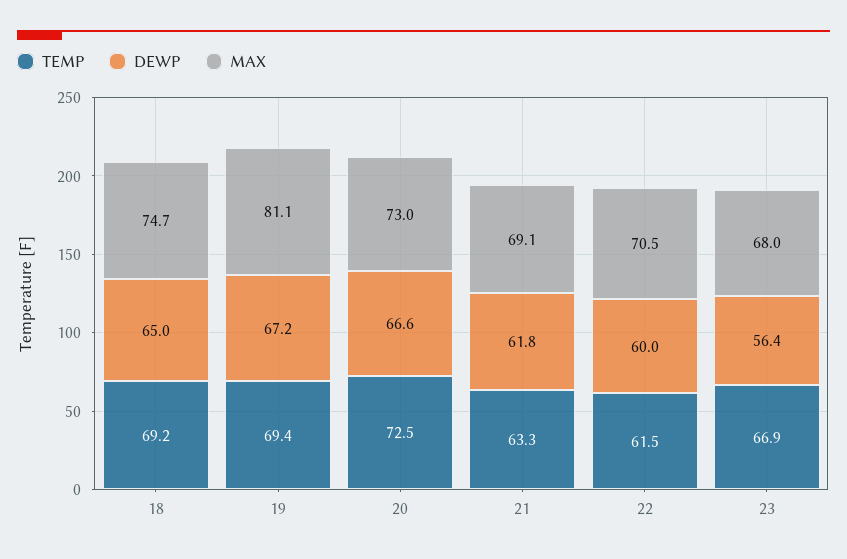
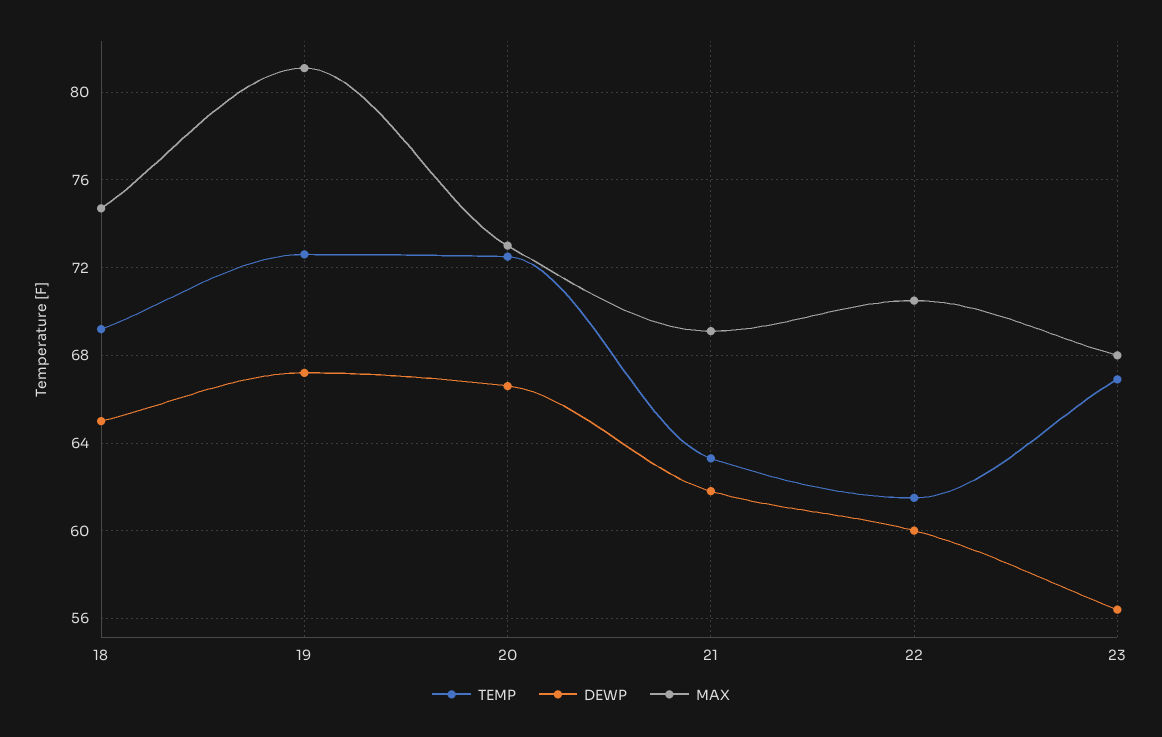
  {
    "TEMP": {
      "18": 69.2,
-     "19": 69.4,
+     "19": 72.5,
      "20": 72.5,
      "21": 63.3,
      "22": 61.5,
      "23": 66.9
    },
    "DEWP": {
      "18": 65,
      "19": 67.2,
      "20": 66.6,
      "21": 61.8,
      "22": 60,
      "23": 56.4
    },
    "MAX": {
      "18": 74.7,
      "19": 81.1,
      "20": 73,
      "21": 69.1,
      "22": 70.5,
      "23": 68
    }
  }

